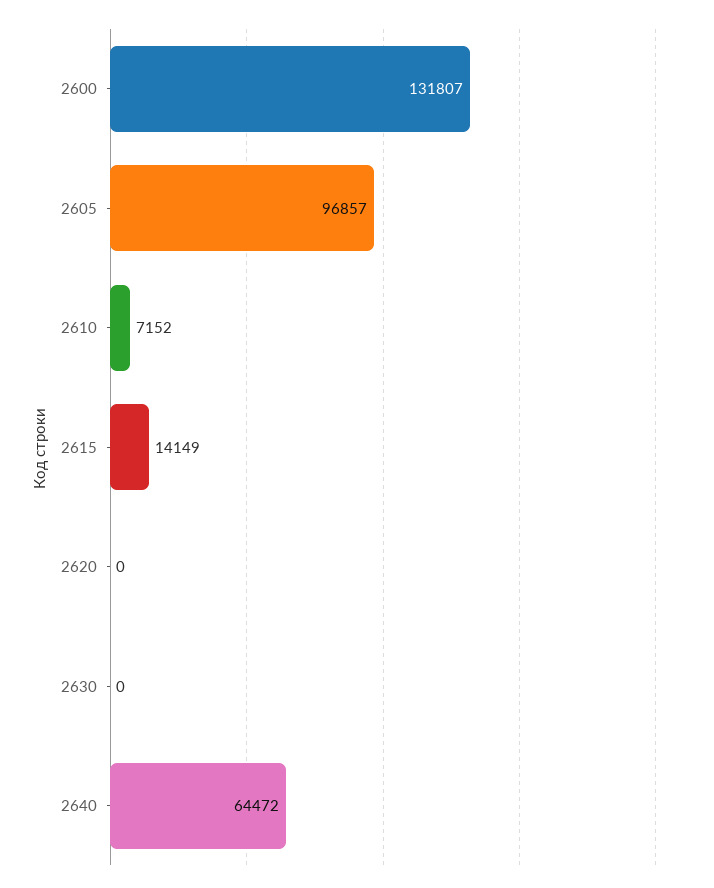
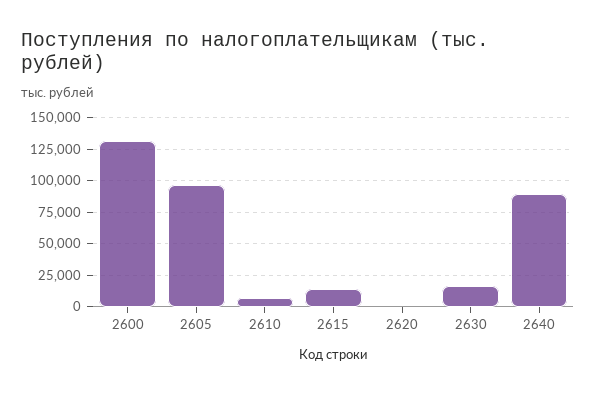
  {
    "2600": 131807,
    "2605": 96857,
    "2610": 7152,
    "2615": 14149,
    "2620": 0,
-   "2630": 0,
+   "2630": 15000,
-   "2640": 64472
+   "2640": 90000
  }

